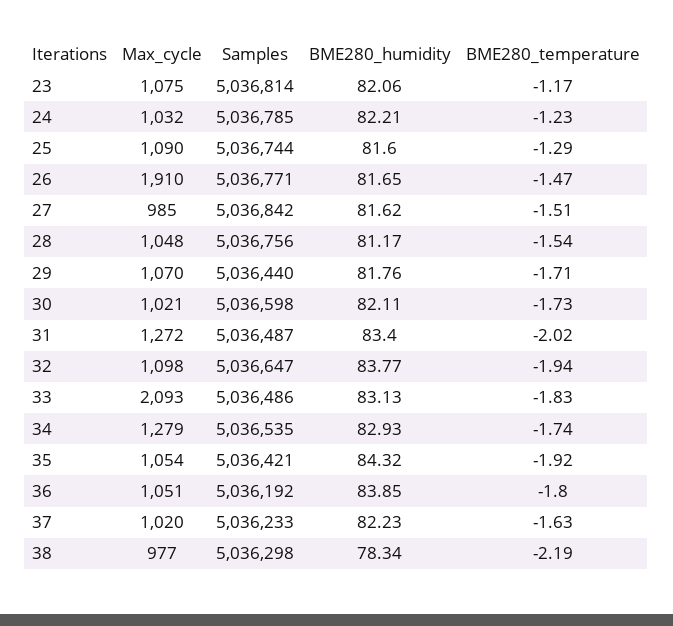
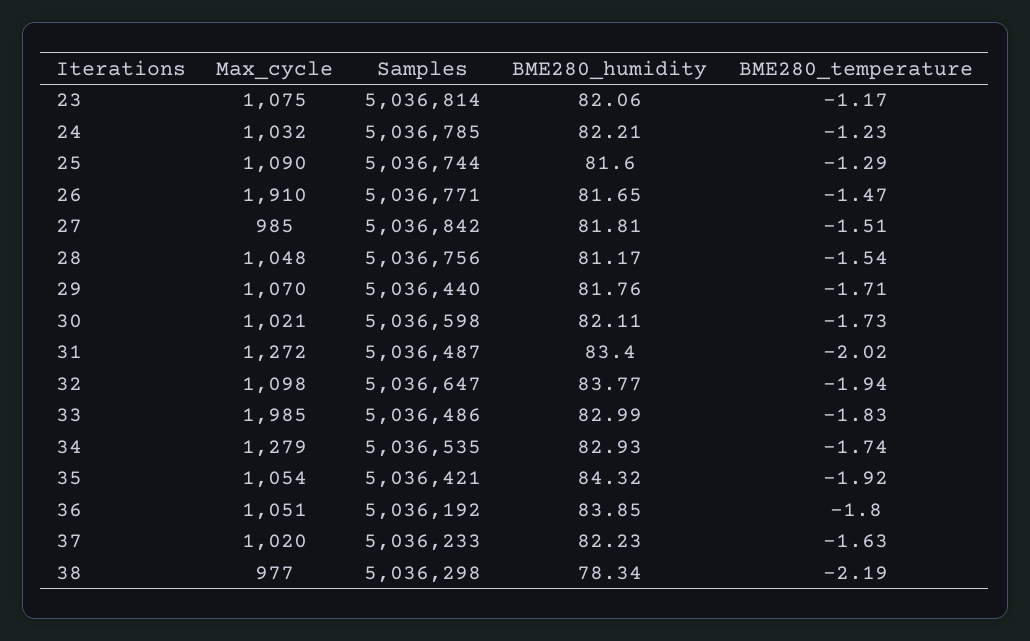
  {
    "Max_cycle": {
      "23": 1075,
      "24": 1032,
      "25": 1090,
      "26": 1910,
      "27": 985,
      "28": 1048,
      "29": 1070,
      "30": 1021,
      "31": 1272,
      "32": 1098,
-     "33": 2093,
+     "33": 1985,
      "34": 1279,
      "35": 1054,
      "36": 1051,
      "37": 1020,
      "38": 977
    },
    "Samples": {
      "23": 5036814,
      "24": 5036785,
      "25": 5036744,
      "26": 5036771,
      "27": 5036842,
      "28": 5036756,
      "29": 5036440,
      "30": 5036598,
      "31": 5036487,
      "32": 5036647,
      "33": 5036486,
      "34": 5036535,
      "35": 5036421,
      "36": 5036192,
      "37": 5036233,
      "38": 5036298
    },
    "BME280_humidity": {
      "23": 82.06,
      "24": 82.21,
      "25": 81.6,
      "26": 81.65,
-     "27": 81.62,
+     "27": 81.81,
      "28": 81.17,
      "29": 81.76,
      "30": 82.11,
      "31": 83.4,
      "32": 83.77,
-     "33": 83.13,
+     "33": 82.99,
      "34": 82.93,
      "35": 84.32,
      "36": 83.85,
      "37": 82.23,
      "38": 78.34
    },
    "BME280_temperature": {
      "23": -1.17,
      "24": -1.23,
      "25": -1.29,
      "26": -1.47,
      "27": -1.51,
      "28": -1.54,
      "29": -1.71,
      "30": -1.73,
      "31": -2.02,
      "32": -1.94,
      "33": -1.83,
      "34": -1.74,
      "35": -1.92,
      "36": -1.8,
      "37": -1.63,
      "38": -2.19
    }
  }

